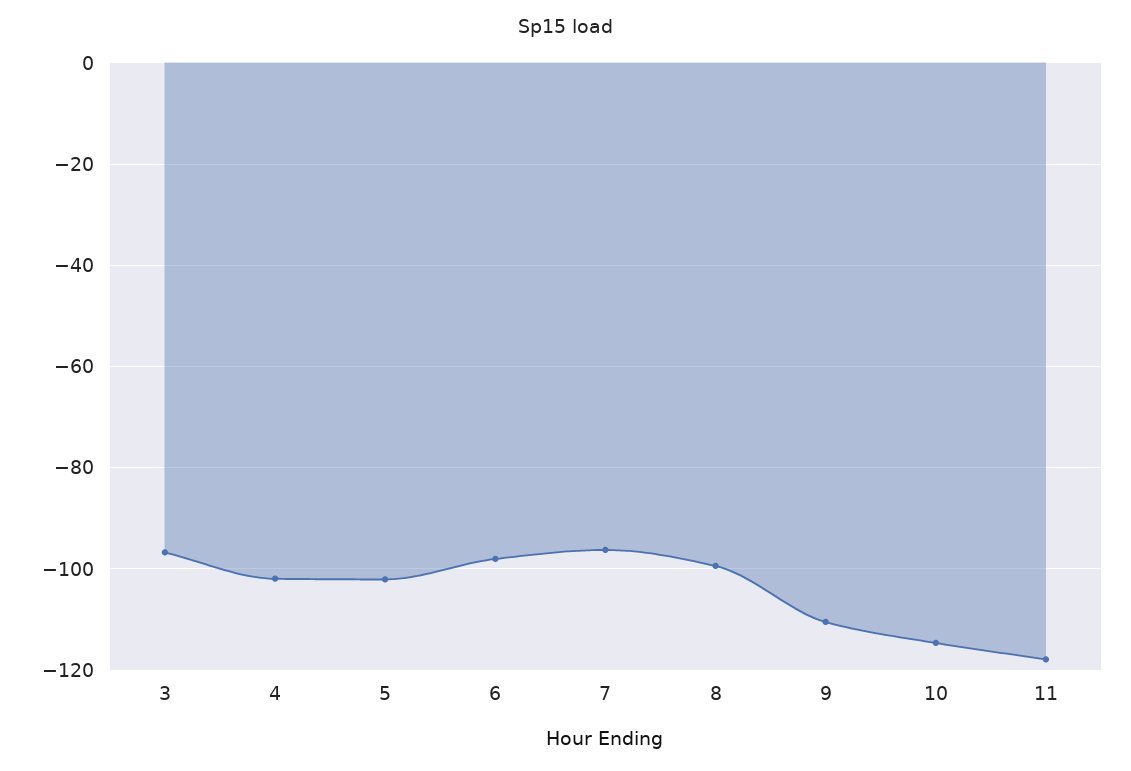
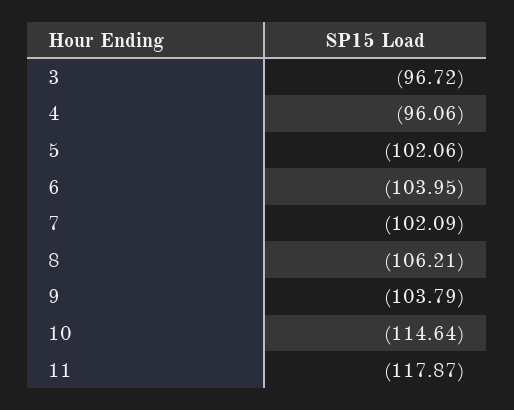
  {
    "3": -96.72,
-   "4": -102,
+   "4": -96.06,
    "5": -102.06,
-   "6": -98,
+   "6": -103.95,
-   "7": -96,
+   "7": -102.09,
-   "8": -100,
+   "8": -106.21,
-   "9": -110,
+   "9": -103.79,
    "10": -114.64,
    "11": -117.87
  }

